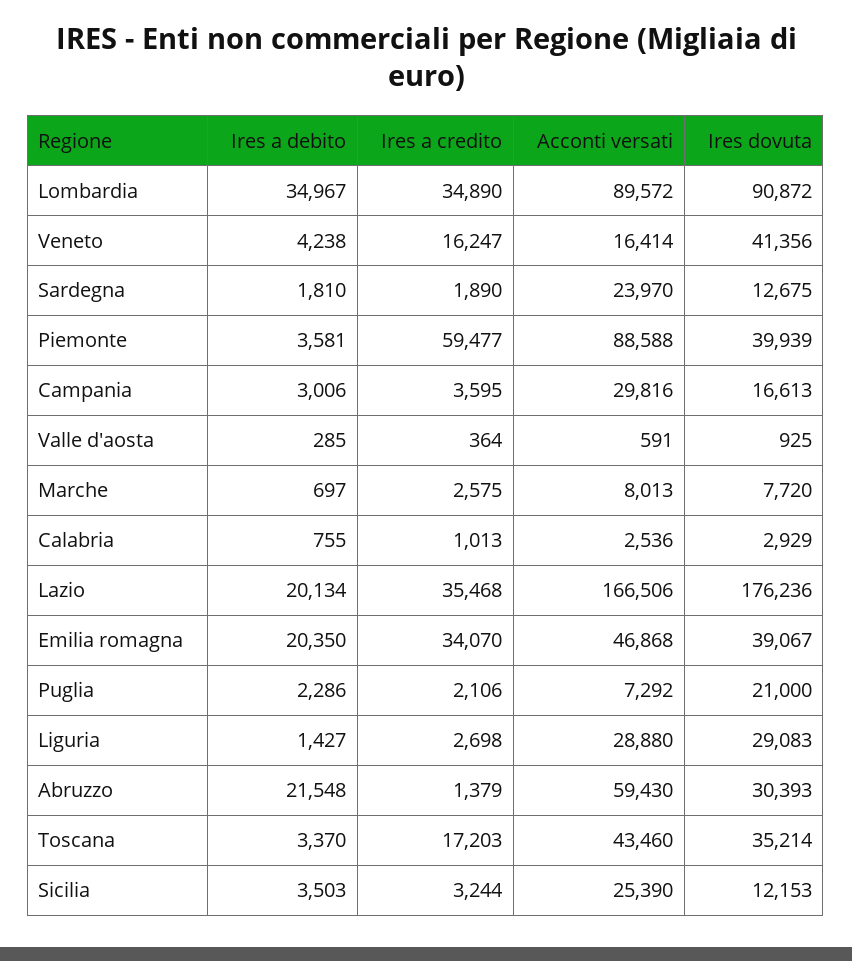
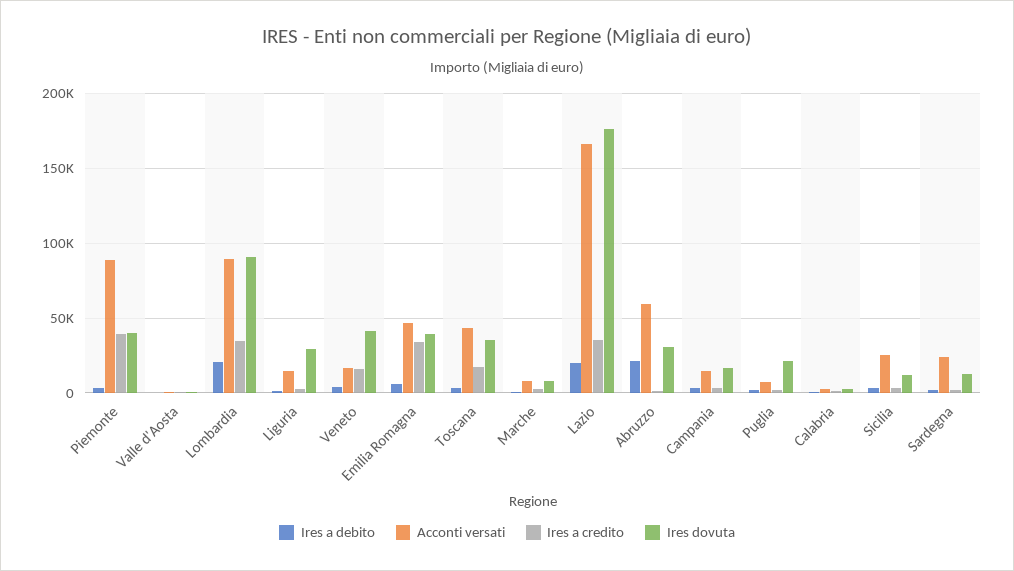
  {
    "Ires a debito": {
-     "Lombardia": 34967,
+     "Lombardia": 20000,
      "Veneto": 4238,
      "Sardegna": 1810,
      "Piemonte": 3581,
      "Campania": 3006,
      "Valle d'aosta": 285,
      "Marche": 697,
      "Calabria": 755,
      "Lazio": 20134,
-     "Emilia romagna": 20350,
+     "Emilia romagna": 5000,
      "Puglia": 2286,
      "Liguria": 1427,
      "Abruzzo": 21548,
      "Toscana": 3370,
      "Sicilia": 3503
    },
    "Ires a credito": {
      "Lombardia": 34890,
      "Veneto": 16247,
      "Sardegna": 1890,
-     "Piemonte": 59477,
+     "Piemonte": 40000,
      "Campania": 3595,
      "Valle d'aosta": 364,
      "Marche": 2575,
      "Calabria": 1013,
      "Lazio": 35468,
      "Emilia romagna": 34070,
      "Puglia": 2106,
      "Liguria": 2698,
      "Abruzzo": 1379,
      "Toscana": 17203,
      "Sicilia": 3244
    },
    "Acconti versati": {
      "Lombardia": 89572,
      "Veneto": 16414,
      "Sardegna": 23970,
      "Piemonte": 88588,
-     "Campania": 29816,
+     "Campania": 15000,
      "Valle d'aosta": 591,
      "Marche": 8013,
      "Calabria": 2536,
      "Lazio": 166506,
      "Emilia romagna": 46868,
      "Puglia": 7292,
-     "Liguria": 28880,
+     "Liguria": 15000,
      "Abruzzo": 59430,
      "Toscana": 43460,
      "Sicilia": 25390
    },
    "Ires dovuta": {
      "Lombardia": 90872,
      "Veneto": 41356,
      "Sardegna": 12675,
      "Piemonte": 39939,
      "Campania": 16613,
      "Valle d'aosta": 925,
      "Marche": 7720,
      "Calabria": 2929,
      "Lazio": 176236,
      "Emilia romagna": 39067,
      "Puglia": 21000,
      "Liguria": 29083,
      "Abruzzo": 30393,
      "Toscana": 35214,
      "Sicilia": 12153
    }
  }

